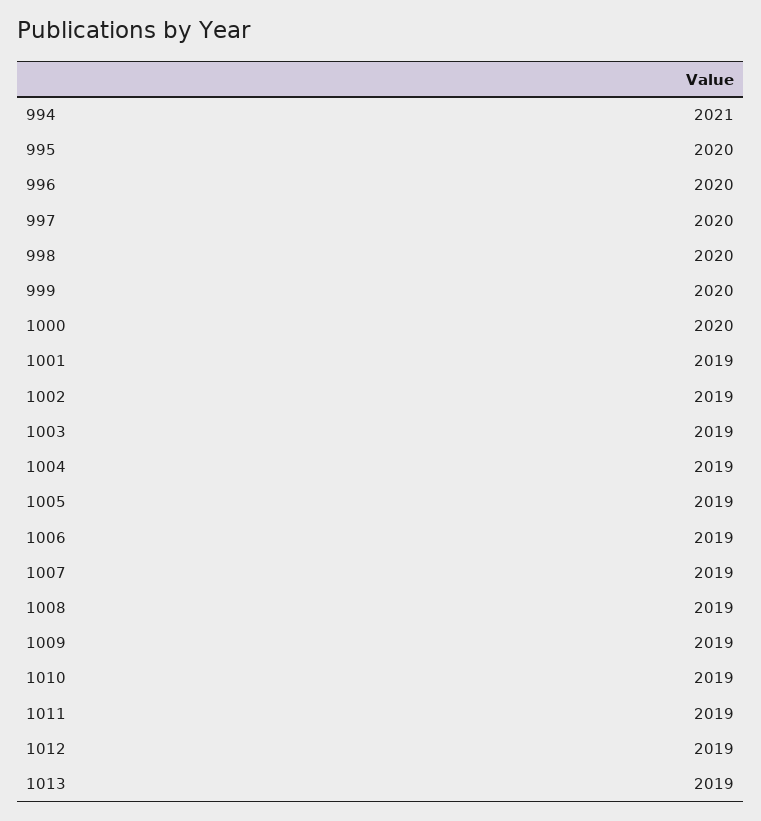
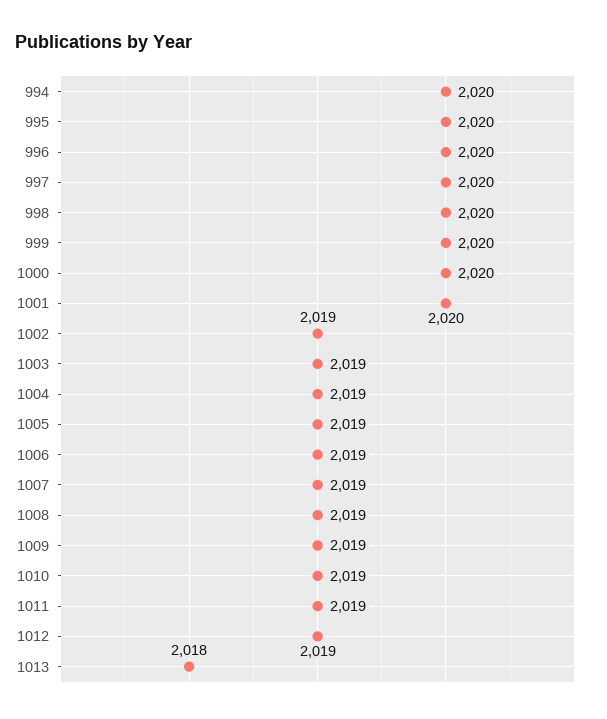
  {
-   "994": 2021,
+   "994": 2020,
    "995": 2020,
    "996": 2020,
    "997": 2020,
    "998": 2020,
    "999": 2020,
    "1000": 2020,
-   "1001": 2019,
+   "1001": 2020,
    "1002": 2019,
    "1003": 2019,
    "1004": 2019,
    "1005": 2019,
    "1006": 2019,
    "1007": 2019,
    "1008": 2019,
    "1009": 2019,
    "1010": 2019,
    "1011": 2019,
    "1012": 2019,
-   "1013": 2019
+   "1013": 2018
  }

